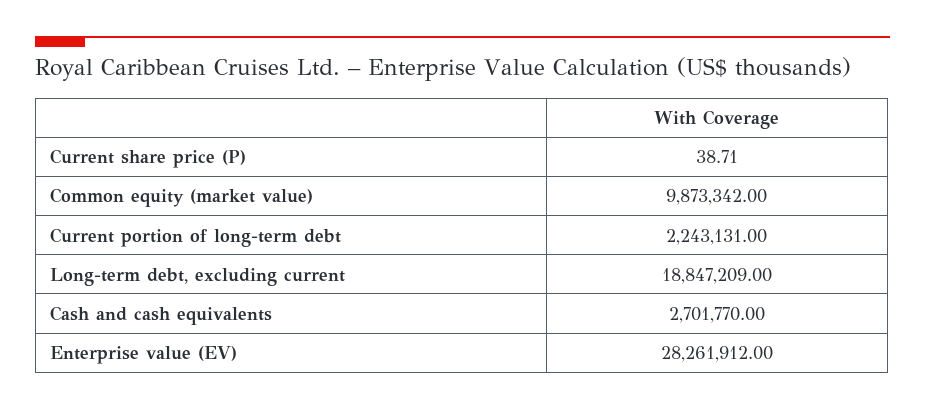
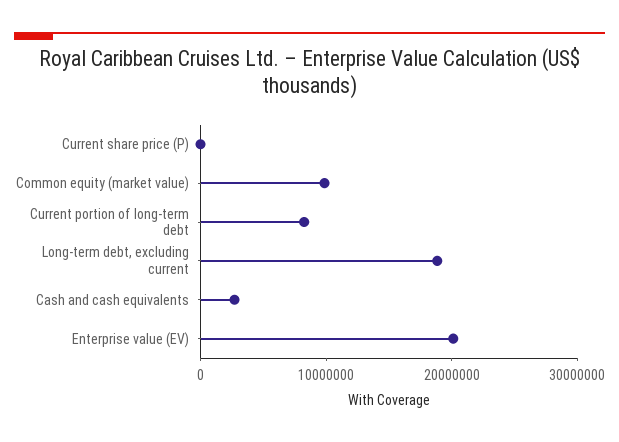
  {
    "Current share price (P)": 38.71,
    "Common equity (market value)": 9873342,
-   "Current portion of long-term debt": 2243131,
+   "Current portion of long-term debt": 8000000,
    "Long-term debt, excluding current": 18847209,
    "Cash and cash equivalents": 2701770,
-   "Enterprise value (EV)": 28261912
+   "Enterprise value (EV)": 20000000
  }

